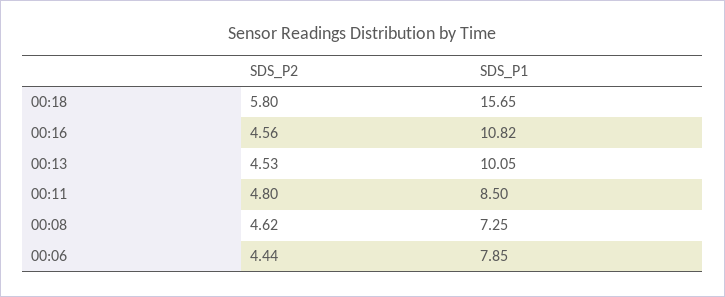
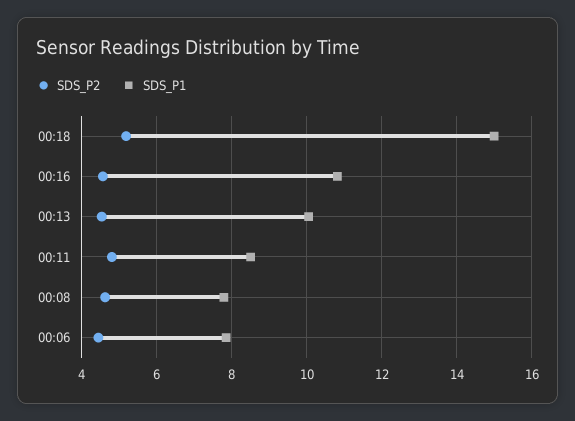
  {
    "SDS_P2": {
-     "00:18": 5.8,
+     "00:18": 5.2,
      "00:16": 4.56,
      "00:13": 4.53,
      "00:11": 4.8,
      "00:08": 4.62,
      "00:06": 4.44
    },
    "SDS_P1": {
-     "00:18": 15.65,
+     "00:18": 15,
      "00:16": 10.82,
      "00:13": 10.05,
      "00:11": 8.5,
-     "00:08": 7.25,
+     "00:08": 7.8,
      "00:06": 7.85
    }
  }

